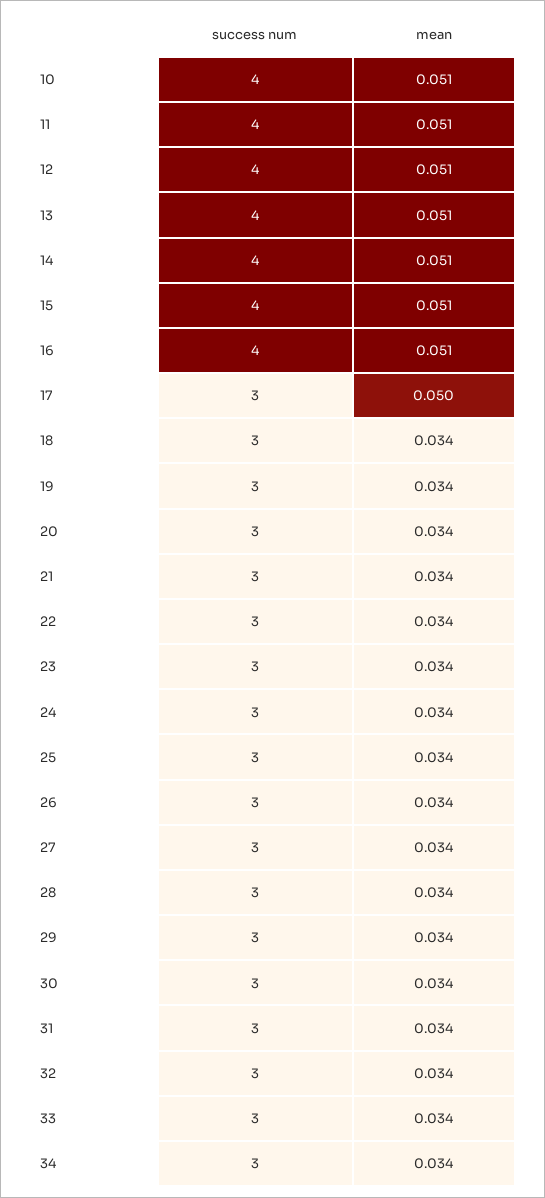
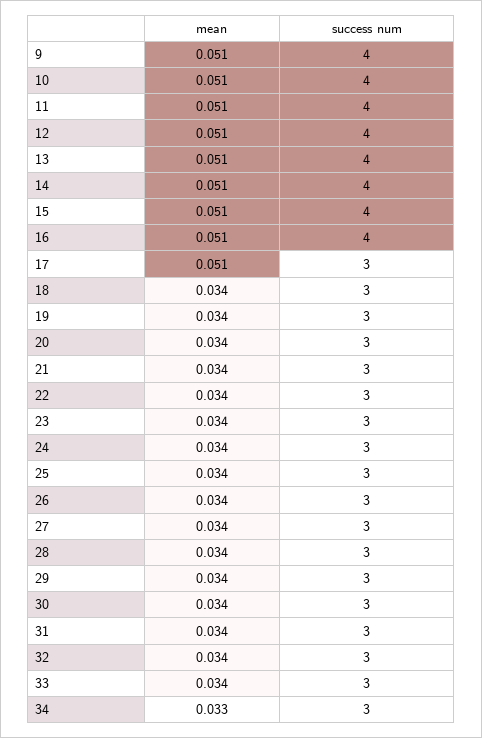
  {
    "success num": {
      "10": 4,
      "11": 4,
      "12": 4,
      "13": 4,
      "14": 4,
      "15": 4,
      "16": 4,
      "17": 3,
      "18": 3,
      "19": 3,
      "20": 3,
      "21": 3,
      "22": 3,
      "23": 3,
      "24": 3,
      "25": 3,
      "26": 3,
      "27": 3,
      "28": 3,
      "29": 3,
      "30": 3,
      "31": 3,
      "32": 3,
      "33": 3,
-     "34": 3
+     "34": 3,
+     "9": 4
    },
    "mean": {
      "10": 0.051,
      "11": 0.051,
      "12": 0.051,
      "13": 0.051,
      "14": 0.051,
      "15": 0.051,
      "16": 0.051,
-     "17": 0.05,
+     "17": 0.051,
      "18": 0.034,
      "19": 0.034,
      "20": 0.034,
      "21": 0.034,
      "22": 0.034,
      "23": 0.034,
      "24": 0.034,
      "25": 0.034,
      "26": 0.034,
      "27": 0.034,
      "28": 0.034,
      "29": 0.034,
      "30": 0.034,
      "31": 0.034,
      "32": 0.034,
      "33": 0.034,
-     "34": 0.034
+     "34": 0.033,
+     "9": 0.051
    }
  }

